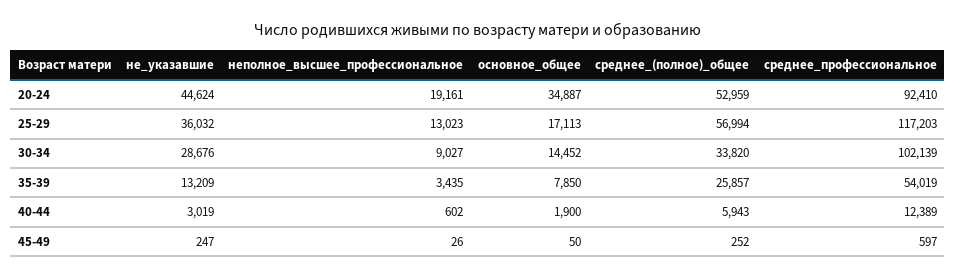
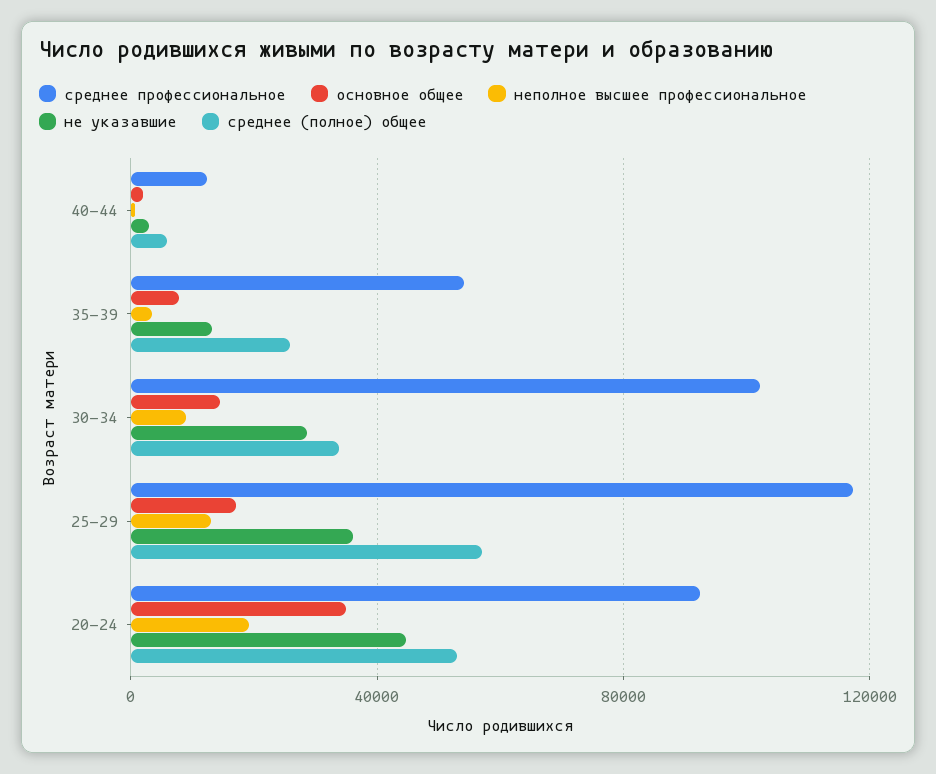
  {
    "не_указавшие": {
      "20-24": 44624,
      "25-29": 36032,
      "30-34": 28676,
      "35-39": 13209,
-     "40-44": 3019,
+     "40-44": 3019
-     "45-49": 247
    },
    "неполное_высшее_профессиональное": {
      "20-24": 19161,
      "25-29": 13023,
      "30-34": 9027,
      "35-39": 3435,
-     "40-44": 602,
+     "40-44": 602
-     "45-49": 26
    },
    "основное_общее": {
      "20-24": 34887,
      "25-29": 17113,
      "30-34": 14452,
      "35-39": 7850,
-     "40-44": 1900,
+     "40-44": 1900
-     "45-49": 50
    },
    "среднее_(полное)_общее": {
      "20-24": 52959,
      "25-29": 56994,
      "30-34": 33820,
      "35-39": 25857,
-     "40-44": 5943,
+     "40-44": 5943
-     "45-49": 252
    },
    "среднее_профессиональное": {
      "20-24": 92410,
      "25-29": 117203,
      "30-34": 102139,
      "35-39": 54019,
-     "40-44": 12389,
+     "40-44": 12389
-     "45-49": 597
    }
  }

